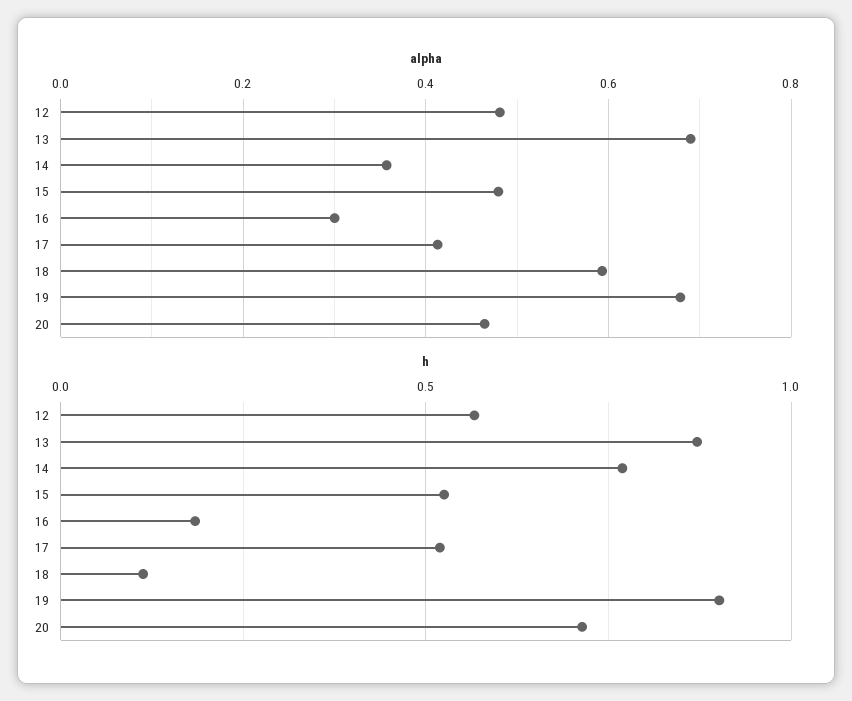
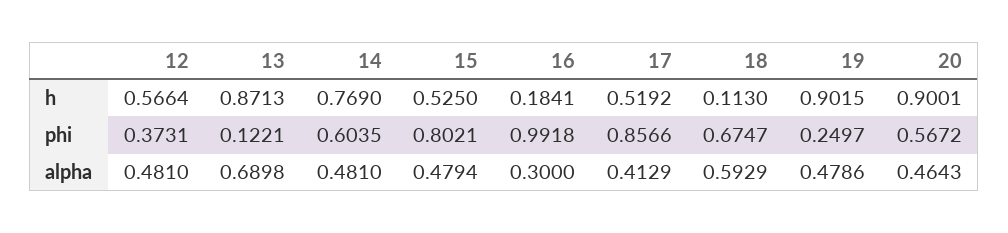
  {
    "alpha": {
      "12": 0.481,
      "13": 0.6898,
-     "14": 0.36,
+     "14": 0.481,
      "15": 0.4794,
      "16": 0.3,
      "17": 0.4129,
      "18": 0.5929,
-     "19": 0.68,
+     "19": 0.4786,
      "20": 0.4643
    },
    "h": {
      "12": 0.5664,
      "13": 0.8713,
      "14": 0.769,
      "15": 0.525,
      "16": 0.1841,
      "17": 0.5192,
      "18": 0.113,
      "19": 0.9015,
-     "20": 0.7
+     "20": 0.9001
-   }
+   },
+   "phi": {
+     "12": 0.3731,
+     "13": 0.1221,
+     "14": 0.6035,
+     "15": 0.8021,
+     "16": 0.9918,
+     "17": 0.8566,
+     "18": 0.6747,
+     "19": 0.2497,
+     "20": 0.5672
+   }
  }

